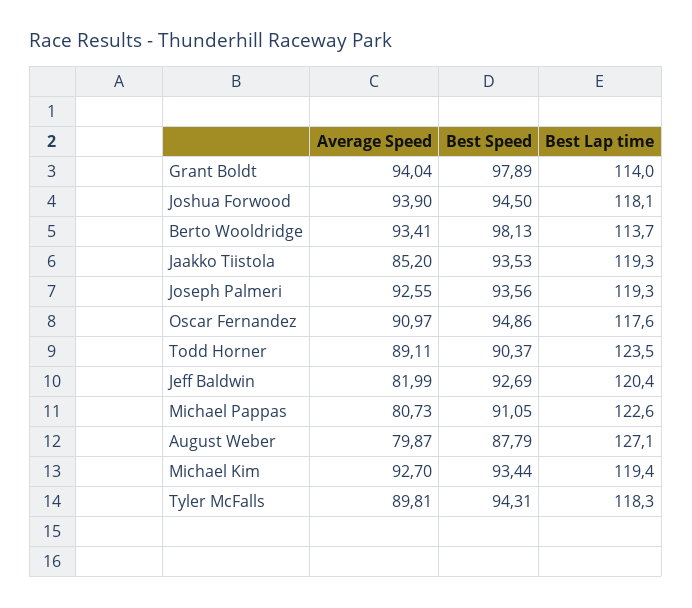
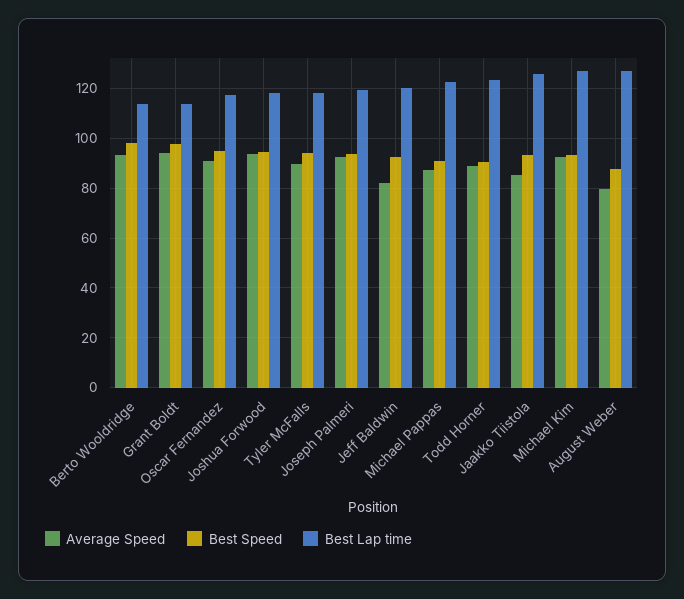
  {
    "Average Speed": {
      "Grant Boldt": 94.04,
      "Joshua Forwood": 93.9,
      "Berto Wooldridge": 93.41,
      "Jaakko Tiistola": 85.2,
      "Joseph Palmeri": 92.55,
      "Oscar Fernandez": 90.97,
      "Todd Horner": 89.11,
      "Jeff Baldwin": 81.99,
-     "Michael Pappas": 80.73,
+     "Michael Pappas": 87.5,
      "August Weber": 79.87,
      "Michael Kim": 92.7,
      "Tyler McFalls": 89.81
    },
    "Best Speed": {
      "Grant Boldt": 97.89,
      "Joshua Forwood": 94.5,
      "Berto Wooldridge": 98.13,
      "Jaakko Tiistola": 93.53,
      "Joseph Palmeri": 93.56,
      "Oscar Fernandez": 94.86,
      "Todd Horner": 90.37,
      "Jeff Baldwin": 92.69,
      "Michael Pappas": 91.05,
      "August Weber": 87.79,
      "Michael Kim": 93.44,
      "Tyler McFalls": 94.31
    },
    "Best Lap time": {
      "Grant Boldt": 114,
      "Joshua Forwood": 118.1,
      "Berto Wooldridge": 113.7,
-     "Jaakko Tiistola": 119.3,
+     "Jaakko Tiistola": 125,
      "Joseph Palmeri": 119.3,
      "Oscar Fernandez": 117.6,
      "Todd Horner": 123.5,
      "Jeff Baldwin": 120.4,
      "Michael Pappas": 122.6,
      "August Weber": 127.1,
-     "Michael Kim": 119.4,
+     "Michael Kim": 127.5,
      "Tyler McFalls": 118.3
    }
  }

